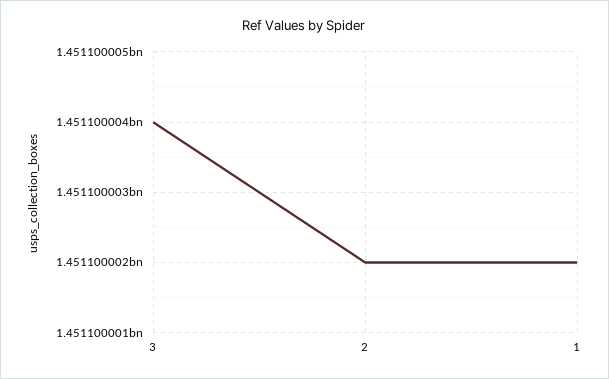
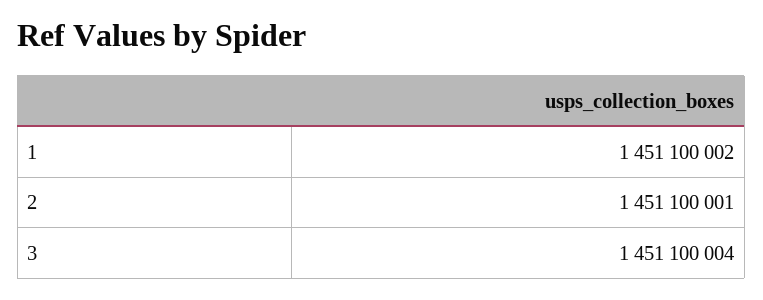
  {
    "3": 1451100004,
-   "2": 1451100002,
+   "2": 1451100001,
    "1": 1451100002
  }

